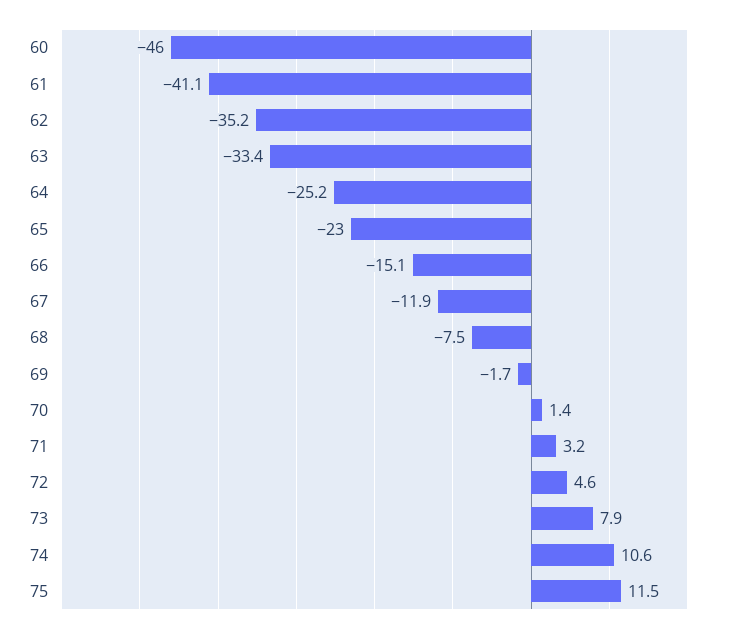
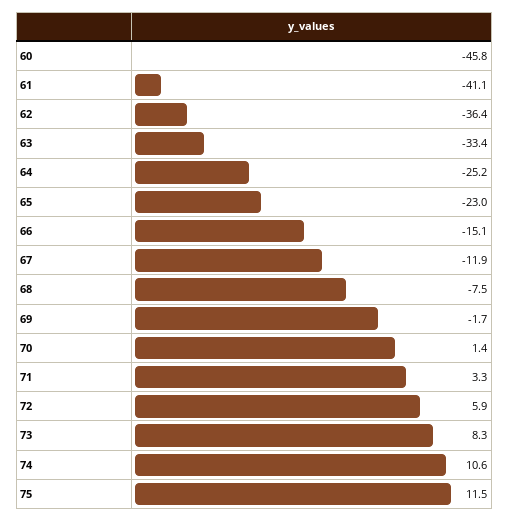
  {
-   "60": -46,
+   "60": -45.8,
    "61": -41.1,
-   "62": -35.2,
+   "62": -36.4,
    "63": -33.4,
    "64": -25.2,
    "65": -23,
    "66": -15.1,
    "67": -11.9,
    "68": -7.5,
    "69": -1.7,
    "70": 1.4,
-   "71": 3.2,
+   "71": 3.3,
-   "72": 4.6,
+   "72": 5.9,
-   "73": 7.9,
+   "73": 8.3,
    "74": 10.6,
    "75": 11.5
  }

